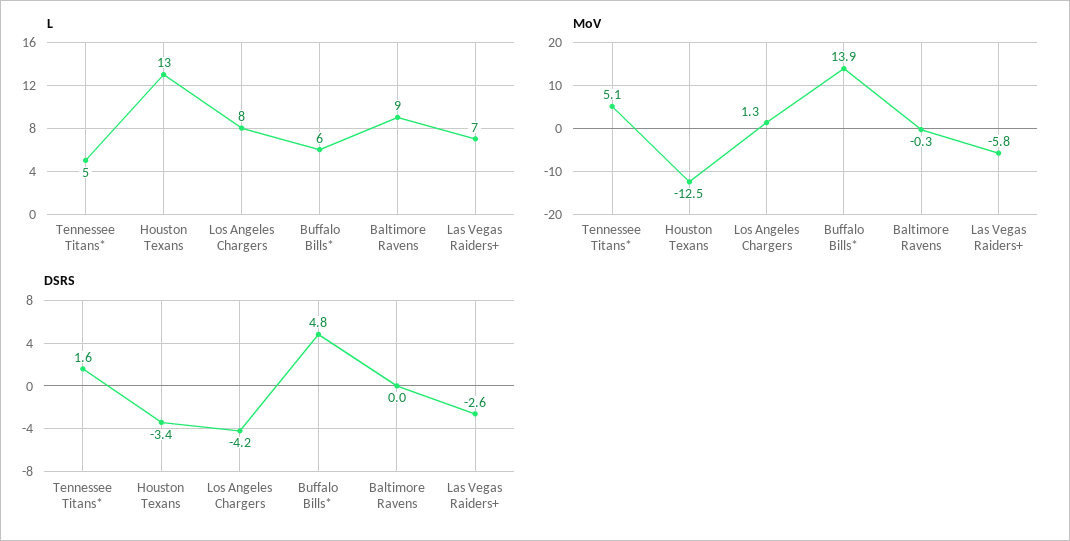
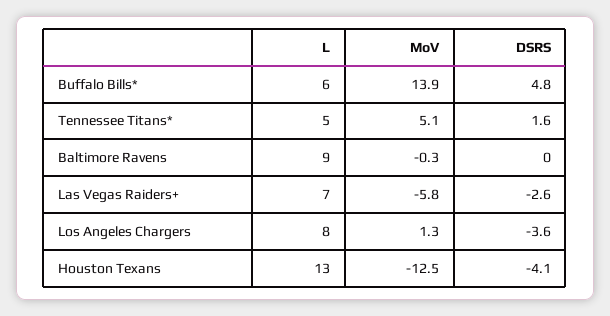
  {
    "L": {
      "Tennessee Titans*": 5,
      "Houston Texans": 13,
      "Los Angeles Chargers": 8,
      "Buffalo Bills*": 6,
      "Baltimore Ravens": 9,
      "Las Vegas Raiders+": 7
    },
    "MoV": {
      "Tennessee Titans*": 5.1,
      "Houston Texans": -12.5,
      "Los Angeles Chargers": 1.3,
      "Buffalo Bills*": 13.9,
      "Baltimore Ravens": -0.3,
      "Las Vegas Raiders+": -5.8
    },
    "DSRS": {
      "Tennessee Titans*": 1.6,
-     "Houston Texans": -3.4,
+     "Houston Texans": -4.1,
-     "Los Angeles Chargers": -4.2,
+     "Los Angeles Chargers": -3.6,
      "Buffalo Bills*": 4.8,
      "Baltimore Ravens": 0,
      "Las Vegas Raiders+": -2.6
    }
  }

